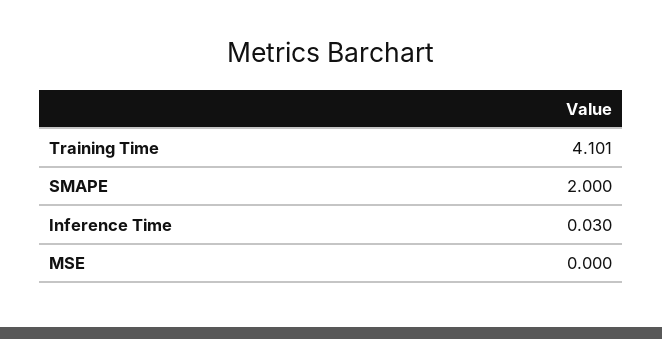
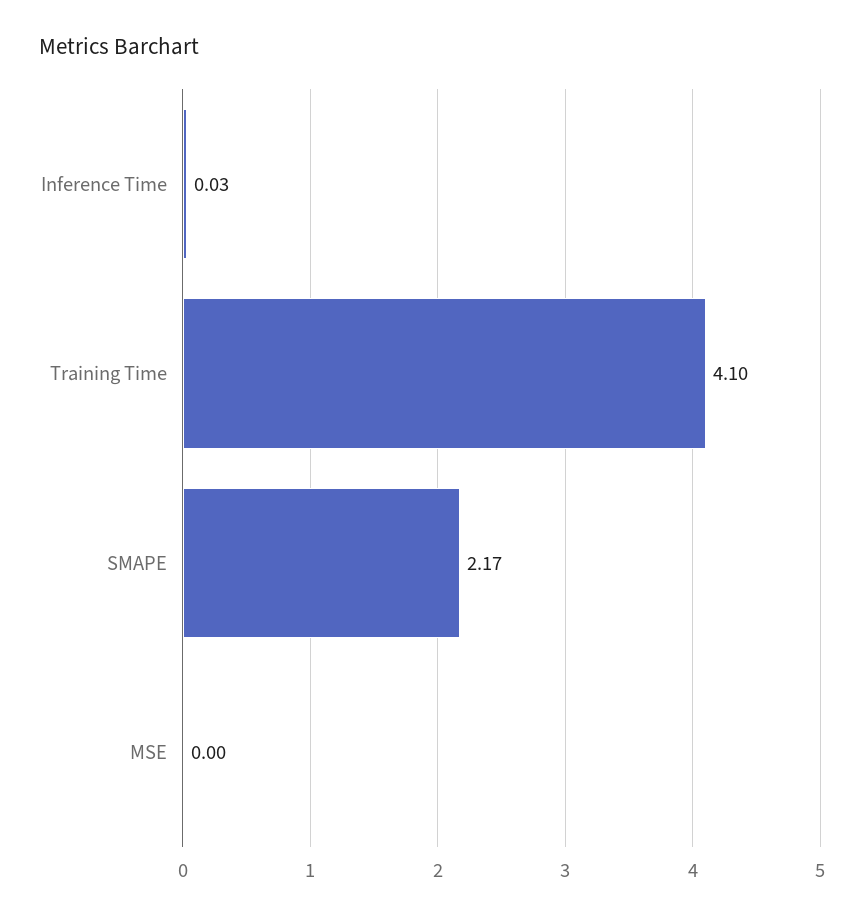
  {
    "Training Time": 4.101,
-   "SMAPE": 2,
+   "SMAPE": 2.17,
    "Inference Time": 0.03,
    "MSE": 0
  }

